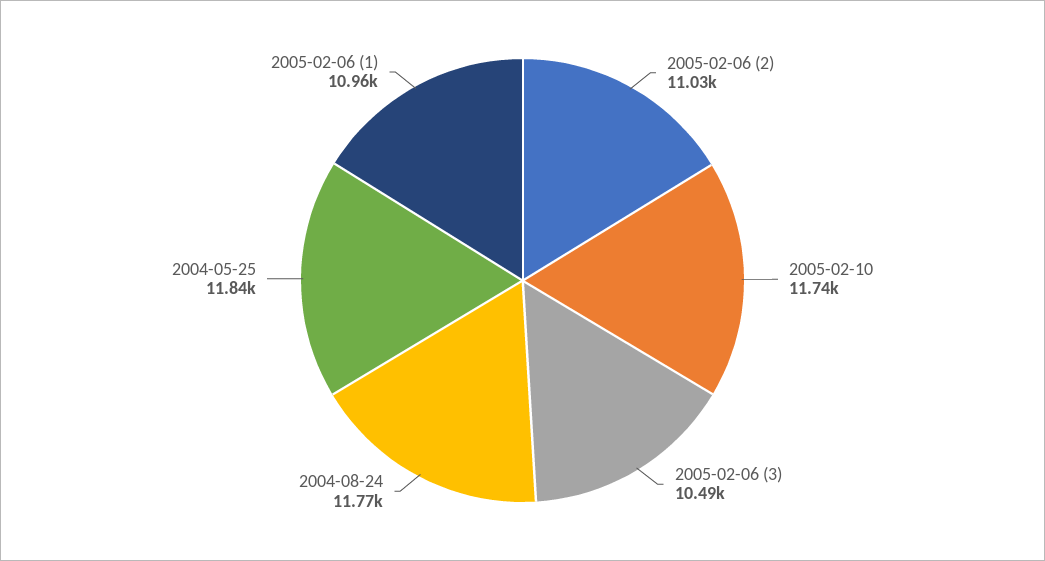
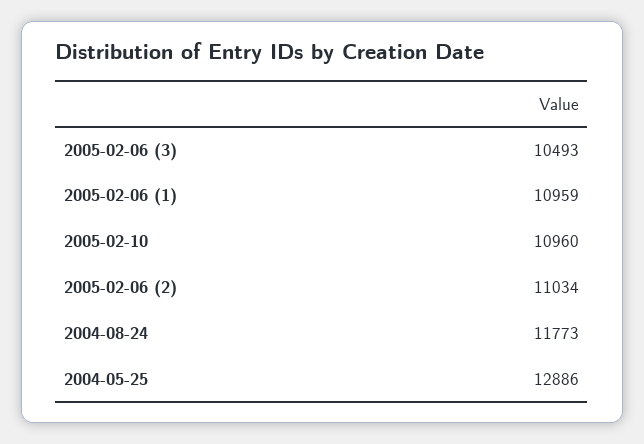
  {
    "2005-02-06 (2)": 11034,
-   "2005-02-10": 11740,
+   "2005-02-10": 10960,
    "2005-02-06 (3)": 10493,
    "2004-08-24": 11773,
-   "2004-05-25": 11840,
+   "2004-05-25": 12886,
    "2005-02-06 (1)": 10959
  }

